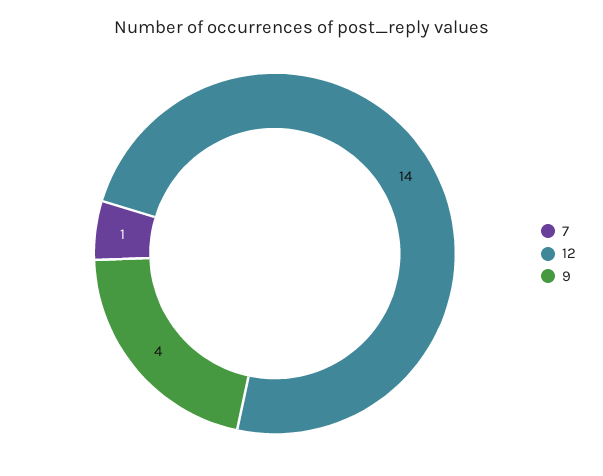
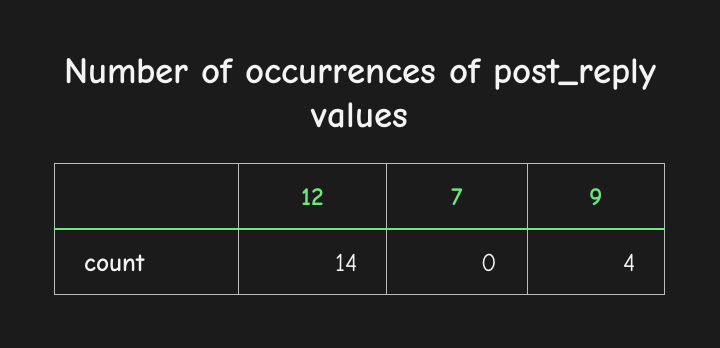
  {
-   "7": 1,
+   "7": 0,
    "12": 14,
    "9": 4
  }

